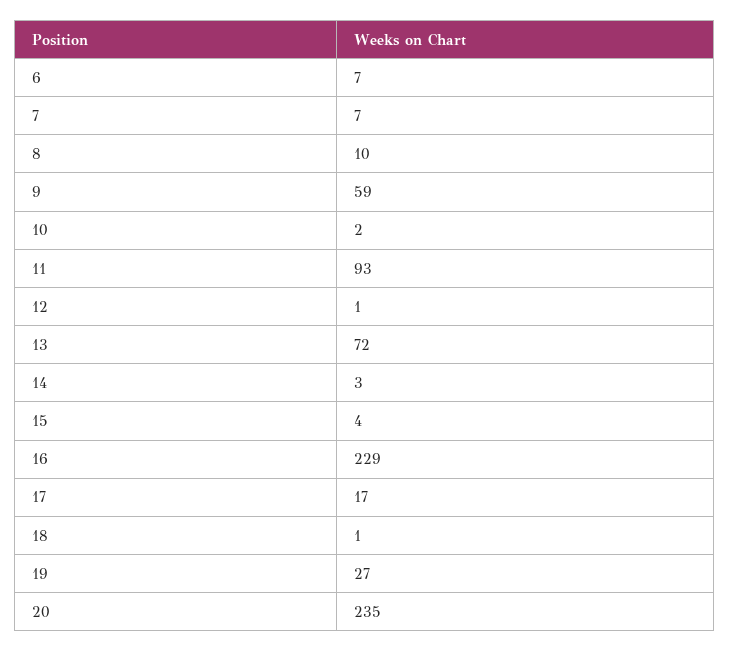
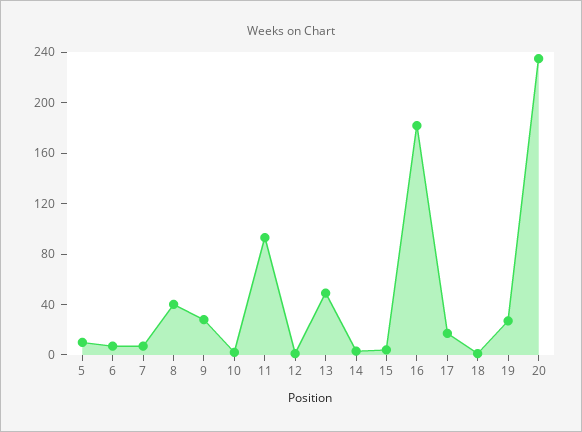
  {
    "6": 7,
    "7": 7,
-   "8": 10,
+   "8": 40,
-   "9": 59,
+   "9": 30,
    "10": 2,
    "11": 93,
    "12": 1,
-   "13": 72,
+   "13": 50,
    "14": 3,
    "15": 4,
-   "16": 229,
+   "16": 180,
    "17": 17,
    "18": 1,
    "19": 27,
-   "20": 235
+   "20": 235,
+   "5": 10
  }

